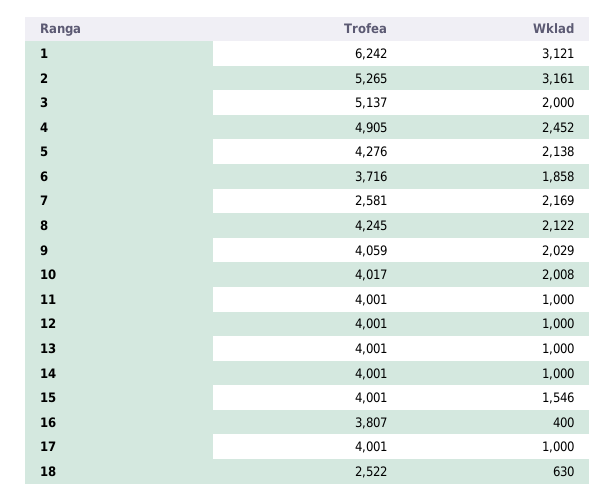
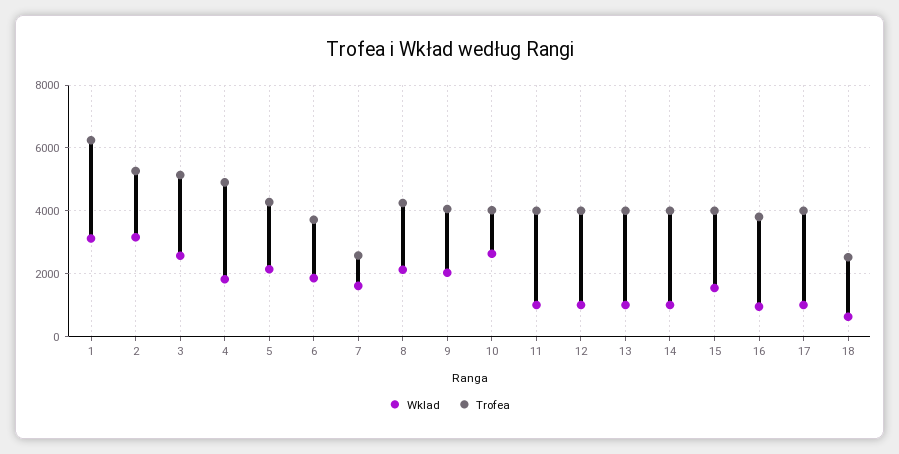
  {
    "Trofea": {
      "1": 6242,
      "2": 5265,
      "3": 5137,
      "4": 4905,
      "5": 4276,
      "6": 3716,
      "7": 2581,
      "8": 4245,
      "9": 4059,
      "10": 4017,
      "11": 4001,
      "12": 4001,
      "13": 4001,
      "14": 4001,
      "15": 4001,
      "16": 3807,
      "17": 4001,
      "18": 2522
    },
    "Wklad": {
      "1": 3121,
      "2": 3161,
-     "3": 2000,
+     "3": 2600,
-     "4": 2452,
+     "4": 1800,
      "5": 2138,
      "6": 1858,
-     "7": 2169,
+     "7": 1600,
      "8": 2122,
      "9": 2029,
-     "10": 2008,
+     "10": 2600,
      "11": 1000,
      "12": 1000,
      "13": 1000,
      "14": 1000,
      "15": 1546,
-     "16": 400,
+     "16": 1000,
      "17": 1000,
      "18": 630
    }
  }

